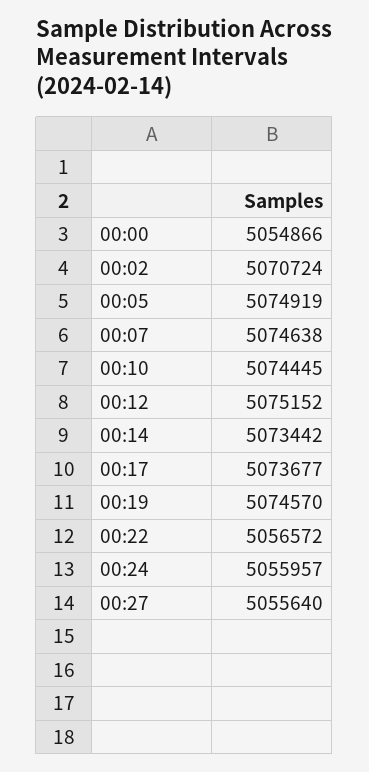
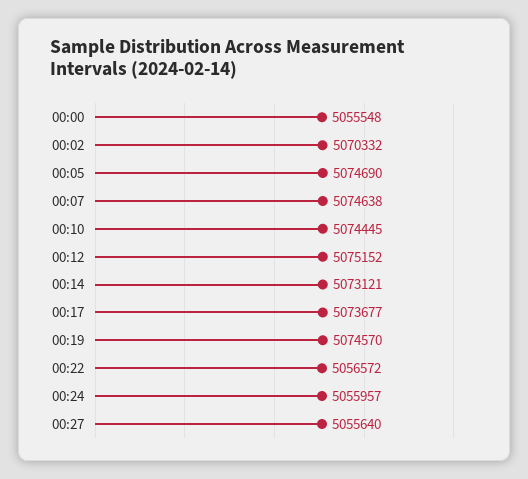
  {
-   "00:00": 5054866,
+   "00:00": 5055548,
-   "00:02": 5070724,
+   "00:02": 5070332,
-   "00:05": 5074919,
+   "00:05": 5074690,
    "00:07": 5074638,
    "00:10": 5074445,
    "00:12": 5075152,
-   "00:14": 5073442,
+   "00:14": 5073121,
    "00:17": 5073677,
    "00:19": 5074570,
    "00:22": 5056572,
    "00:24": 5055957,
    "00:27": 5055640
  }

